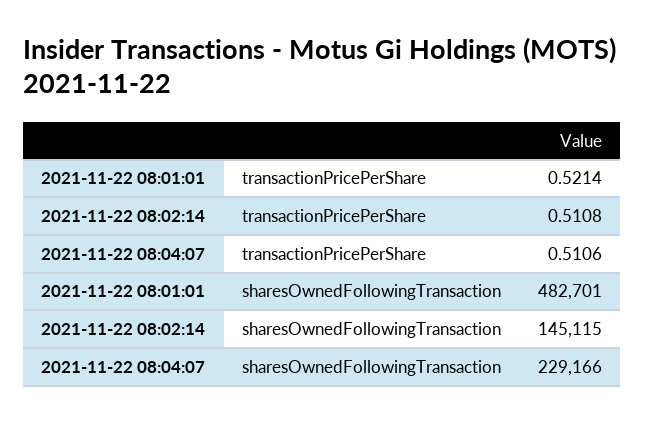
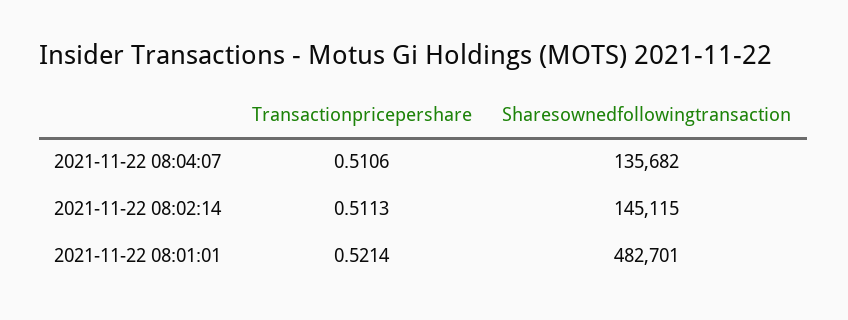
  {
    "2021-11-22 08:01:01": {
      "transactionPricePerShare": 0.5214,
      "sharesOwnedFollowingTransaction": 482701
    },
    "2021-11-22 08:02:14": {
-     "transactionPricePerShare": 0.5108,
+     "transactionPricePerShare": 0.5113,
      "sharesOwnedFollowingTransaction": 145115
    },
    "2021-11-22 08:04:07": {
      "transactionPricePerShare": 0.5106,
-     "sharesOwnedFollowingTransaction": 229166
+     "sharesOwnedFollowingTransaction": 135682
    }
  }

